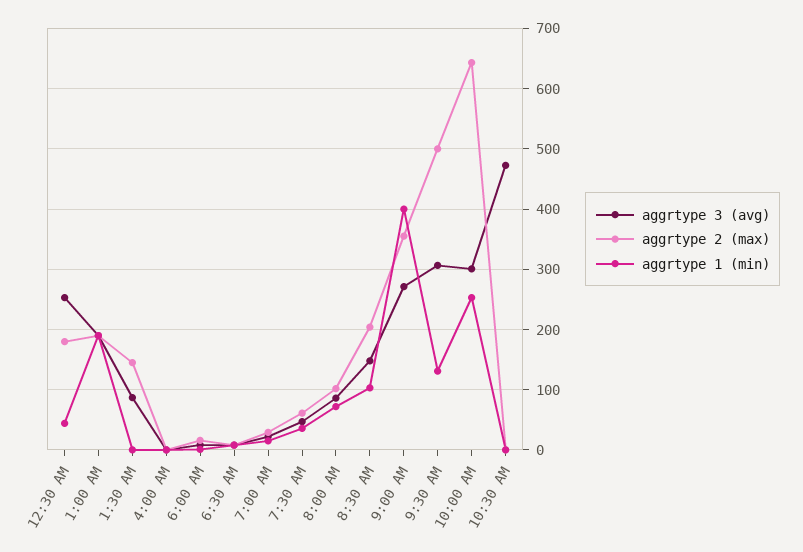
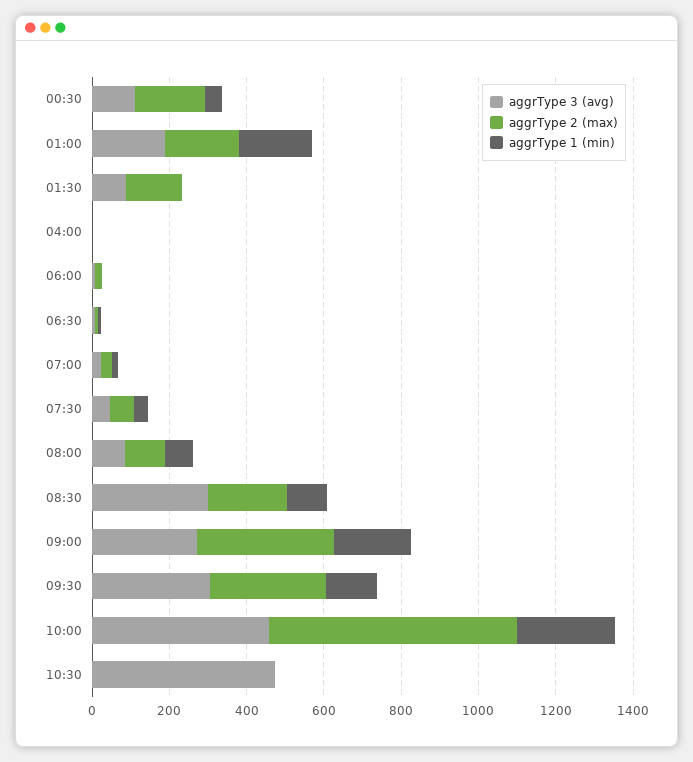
  {
    "aggrtype 3 (avg)": {
-     "12:30 AM": 250,
+     "12:30 AM": 100,
      "1:00 AM": 190,
      "1:30 AM": 90,
      "4:00 AM": 0,
      "6:00 AM": 10,
      "6:30 AM": 10,
      "7:00 AM": 20,
      "7:30 AM": 50,
      "8:00 AM": 90,
-     "8:30 AM": 150,
+     "8:30 AM": 300,
      "9:00 AM": 270,
      "9:30 AM": 310,
-     "10:00 AM": 300,
+     "10:00 AM": 450,
      "10:30 AM": 470
    },
    "aggrtype 2 (max)": {
      "12:30 AM": 180,
      "1:00 AM": 190,
      "1:30 AM": 150,
      "4:00 AM": 0,
      "6:00 AM": 20,
      "6:30 AM": 10,
      "7:00 AM": 30,
      "7:30 AM": 60,
      "8:00 AM": 100,
      "8:30 AM": 200,
      "9:00 AM": 360,
-     "9:30 AM": 500,
+     "9:30 AM": 300,
      "10:00 AM": 640,
      "10:30 AM": 0
    },
    "aggrtype 1 (min)": {
      "12:30 AM": 40,
      "1:00 AM": 190,
      "1:30 AM": 0,
      "4:00 AM": 0,
      "6:00 AM": 0,
      "6:30 AM": 10,
      "7:00 AM": 20,
      "7:30 AM": 40,
      "8:00 AM": 70,
      "8:30 AM": 100,
-     "9:00 AM": 400,
+     "9:00 AM": 200,
      "9:30 AM": 130,
      "10:00 AM": 250,
      "10:30 AM": 0
    }
  }

